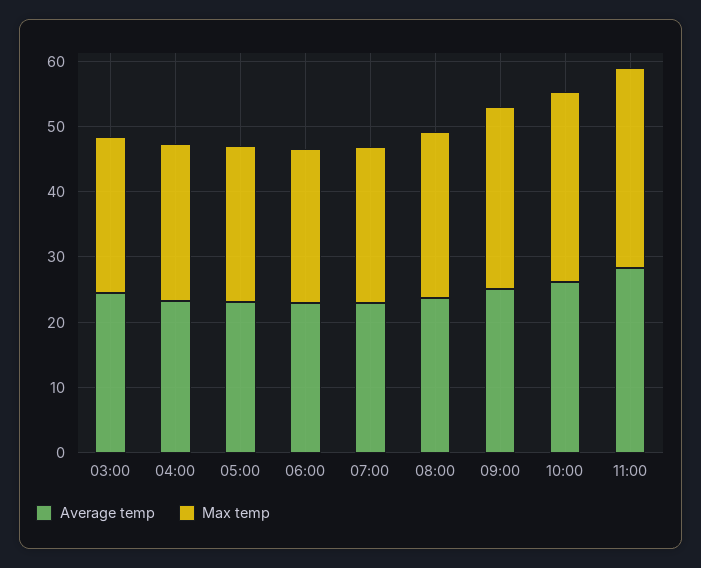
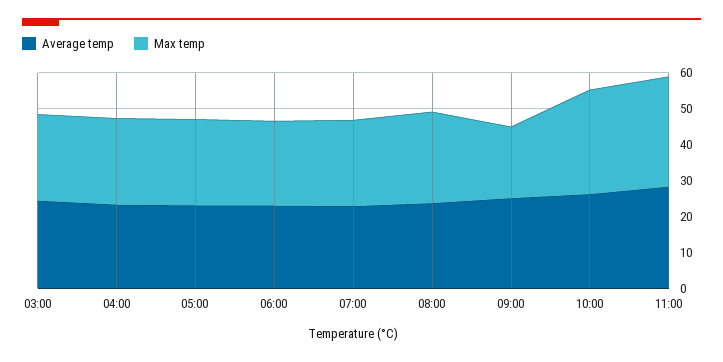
  {
    "Average temp": {
      "03:00": 24,
      "04:00": 24,
      "05:00": 24,
      "06:00": 24,
      "07:00": 22,
      "08:00": 24,
      "09:00": 26,
      "10:00": 26,
      "11:00": 28
    },
    "Max temp": {
      "03:00": 24,
      "04:00": 24,
      "05:00": 24,
      "06:00": 24,
      "07:00": 24,
      "08:00": 26,
-     "09:00": 28,
+     "09:00": 20,
      "10:00": 30,
      "11:00": 30
    }
  }

